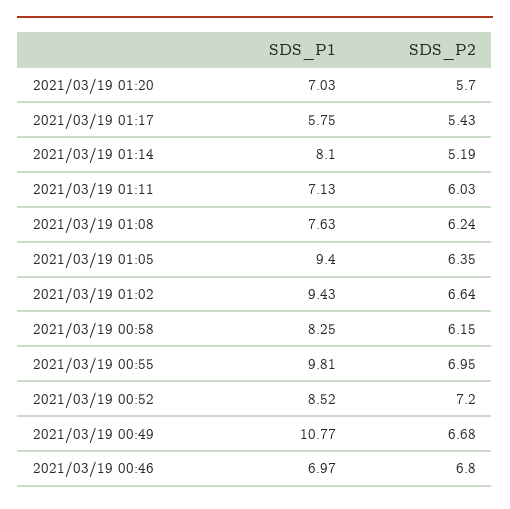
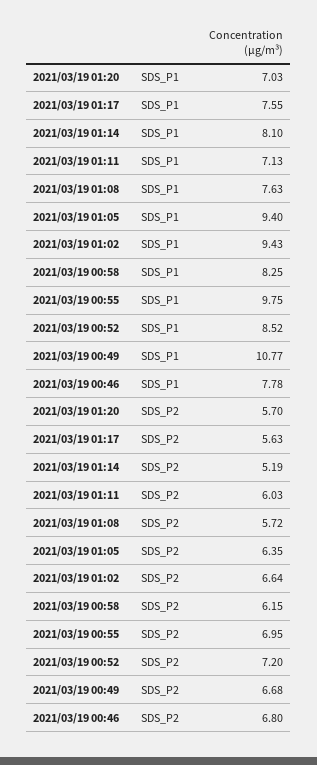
  {
    "SDS_P1": {
      "2021/03/19 01:20": 7.03,
-     "2021/03/19 01:17": 5.75,
+     "2021/03/19 01:17": 7.55,
      "2021/03/19 01:14": 8.1,
      "2021/03/19 01:11": 7.13,
      "2021/03/19 01:08": 7.63,
      "2021/03/19 01:05": 9.4,
      "2021/03/19 01:02": 9.43,
      "2021/03/19 00:58": 8.25,
-     "2021/03/19 00:55": 9.81,
+     "2021/03/19 00:55": 9.75,
      "2021/03/19 00:52": 8.52,
      "2021/03/19 00:49": 10.77,
-     "2021/03/19 00:46": 6.97
+     "2021/03/19 00:46": 7.78
    },
    "SDS_P2": {
      "2021/03/19 01:20": 5.7,
-     "2021/03/19 01:17": 5.43,
+     "2021/03/19 01:17": 5.63,
      "2021/03/19 01:14": 5.19,
      "2021/03/19 01:11": 6.03,
-     "2021/03/19 01:08": 6.24,
+     "2021/03/19 01:08": 5.72,
      "2021/03/19 01:05": 6.35,
      "2021/03/19 01:02": 6.64,
      "2021/03/19 00:58": 6.15,
      "2021/03/19 00:55": 6.95,
      "2021/03/19 00:52": 7.2,
      "2021/03/19 00:49": 6.68,
      "2021/03/19 00:46": 6.8
    }
  }

